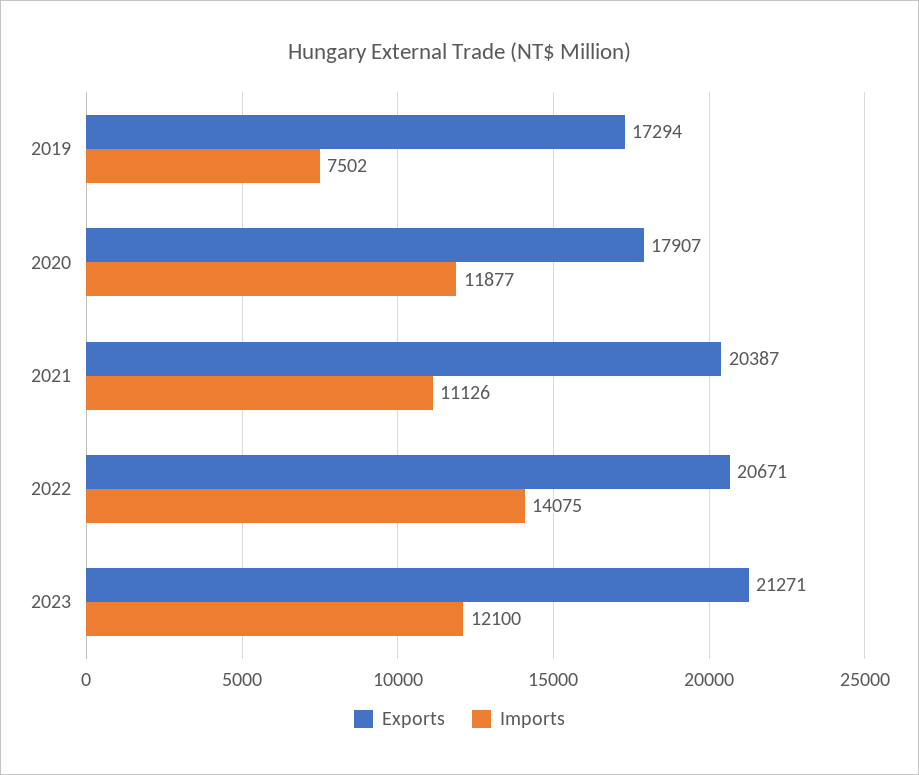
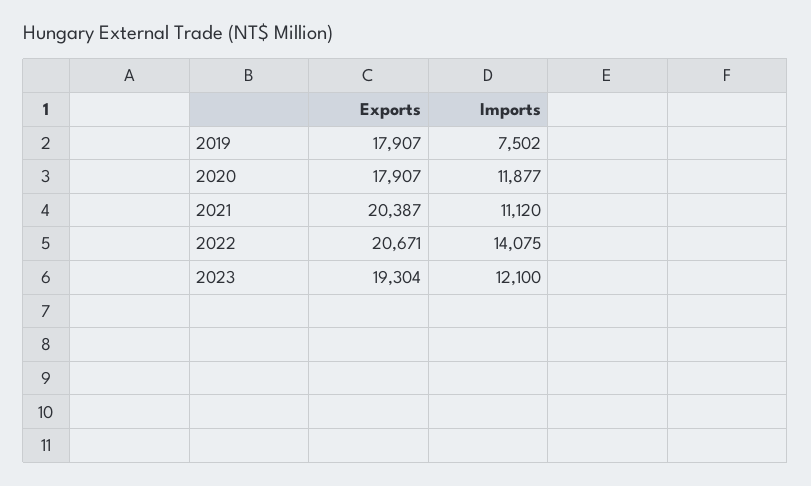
  {
    "Exports": {
-     "2019": 17294,
+     "2019": 17907,
      "2020": 17907,
      "2021": 20387,
      "2022": 20671,
-     "2023": 21271
+     "2023": 19304
    },
    "Imports": {
      "2019": 7502,
      "2020": 11877,
-     "2021": 11126,
+     "2021": 11120,
      "2022": 14075,
      "2023": 12100
    }
  }

